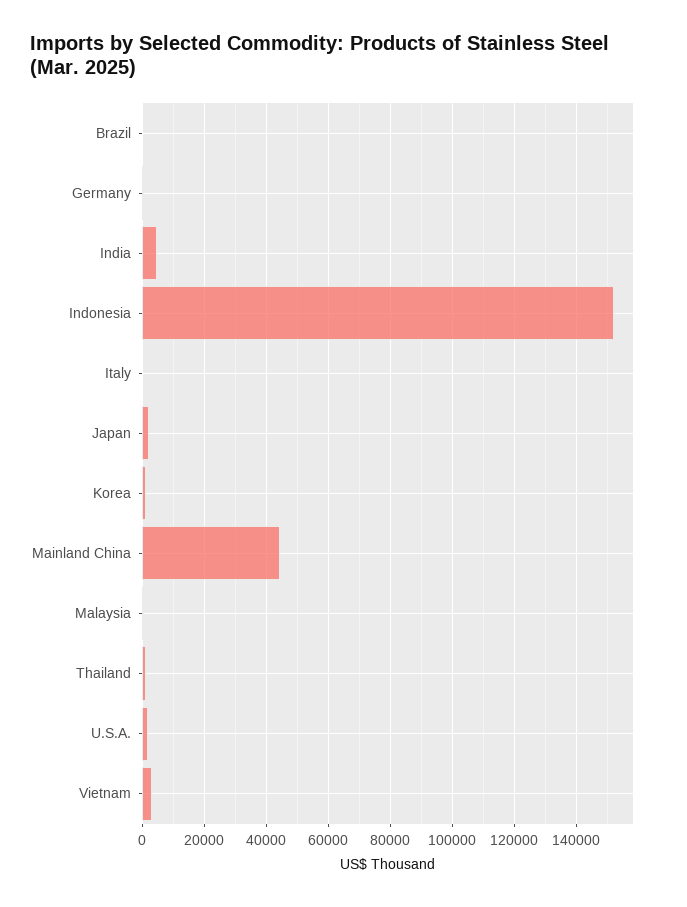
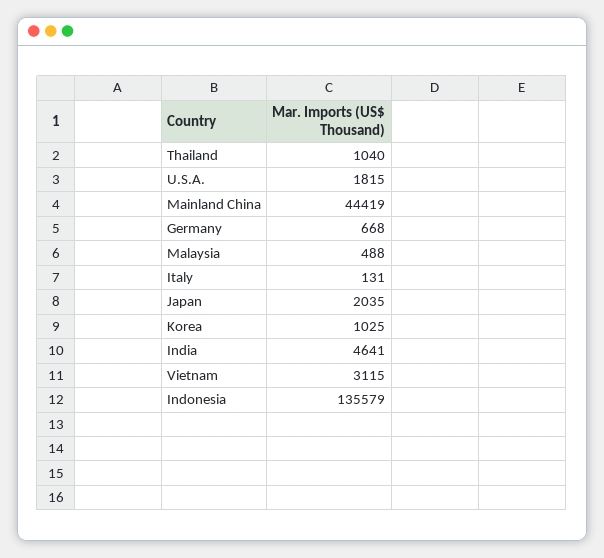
  {
-   "Brazil": 0,
    "Germany": 668,
    "India": 4641,
-   "Indonesia": 152000,
+   "Indonesia": 135579,
    "Italy": 131,
    "Japan": 2035,
    "Korea": 1025,
    "Mainland China": 44419,
    "Malaysia": 488,
    "Thailand": 1040,
    "U.S.A.": 1815,
    "Vietnam": 3115
  }

